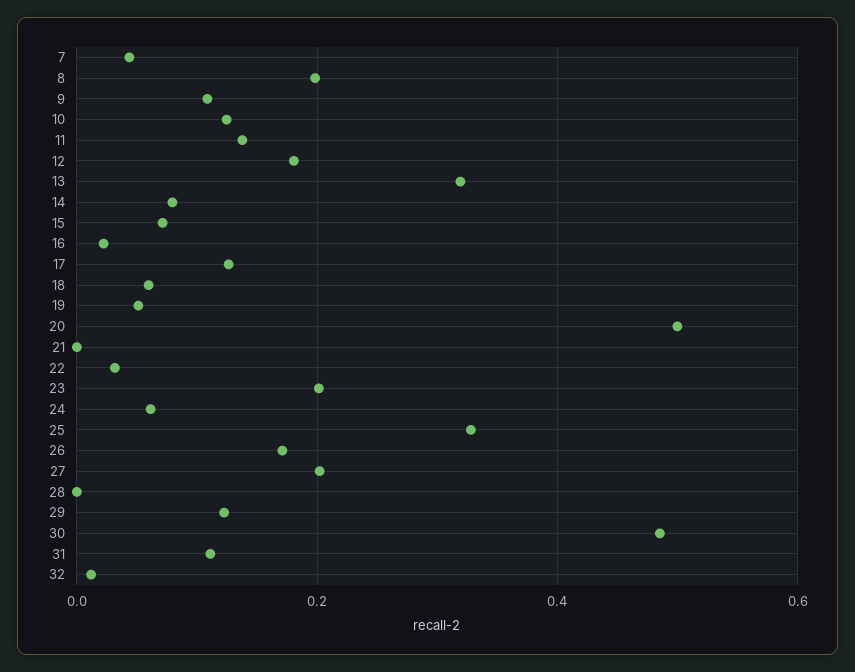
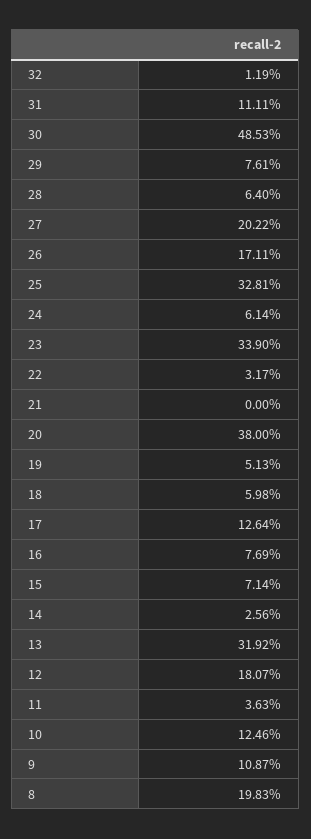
  {
-   "7": 0.04,
    "8": 0.1983,
    "9": 0.1087,
    "10": 0.1246,
-   "11": 0.14,
+   "11": 0.0363,
    "12": 0.1807,
    "13": 0.3192,
-   "14": 0.08,
+   "14": 0.0256,
    "15": 0.0714,
-   "16": 0.02,
+   "16": 0.0769,
    "17": 0.1264,
    "18": 0.0598,
    "19": 0.0513,
-   "20": 0.5,
+   "20": 0.38,
    "21": 0,
    "22": 0.0317,
-   "23": 0.2,
+   "23": 0.339,
    "24": 0.0614,
    "25": 0.3281,
    "26": 0.1711,
    "27": 0.2022,
-   "28": 0,
+   "28": 0.064,
-   "29": 0.12,
+   "29": 0.0761,
    "30": 0.4853,
    "31": 0.1111,
    "32": 0.0119
  }

